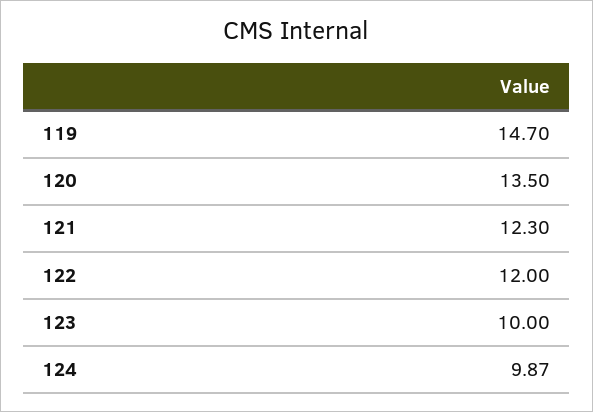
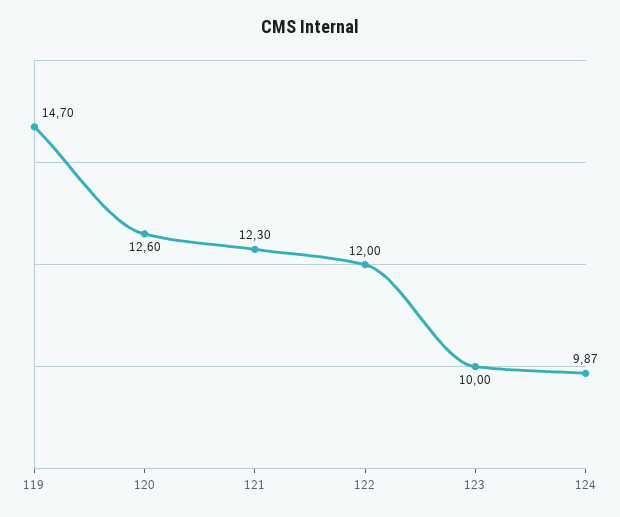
  {
    "119": 14.7,
-   "120": 13.5,
+   "120": 12.6,
    "121": 12.3,
    "122": 12,
    "123": 10,
    "124": 9.87
  }

